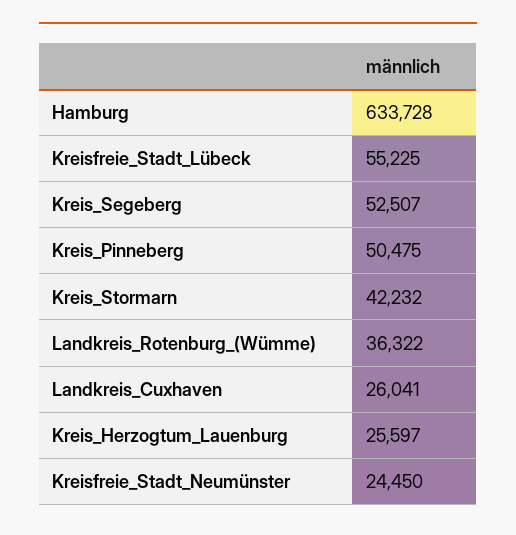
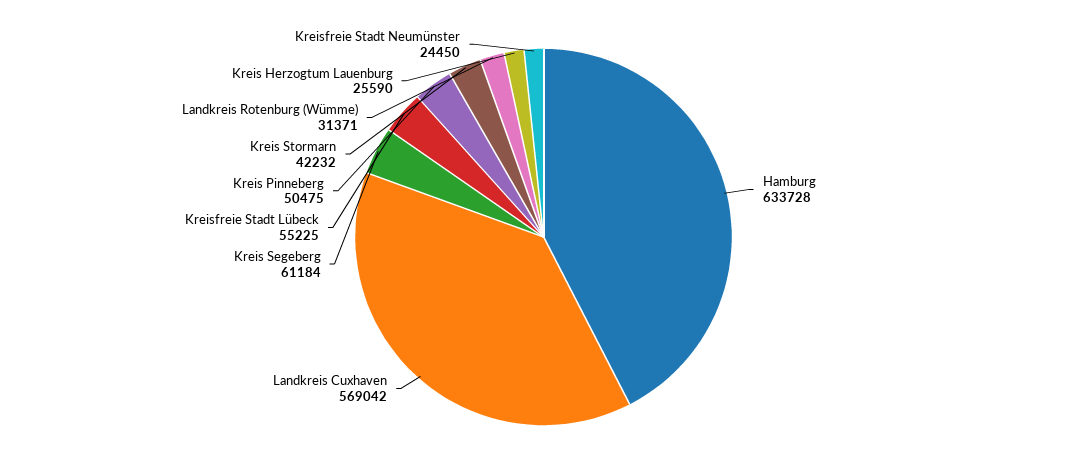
  {
    "Hamburg": 633728,
    "Kreisfreie_Stadt_Lübeck": 55225,
-   "Kreis_Segeberg": 52507,
+   "Kreis_Segeberg": 61184,
    "Kreis_Pinneberg": 50475,
    "Kreis_Stormarn": 42232,
-   "Landkreis_Rotenburg_(Wümme)": 36322,
+   "Landkreis_Rotenburg_(Wümme)": 31371,
-   "Landkreis_Cuxhaven": 26041,
+   "Landkreis_Cuxhaven": 569042,
-   "Kreis_Herzogtum_Lauenburg": 25597,
+   "Kreis_Herzogtum_Lauenburg": 25590,
    "Kreisfreie_Stadt_Neumünster": 24450
  }

